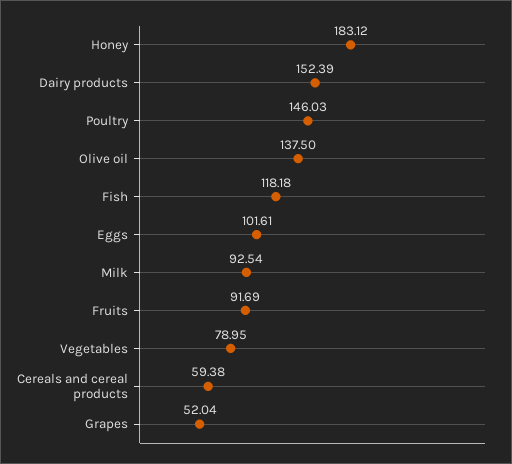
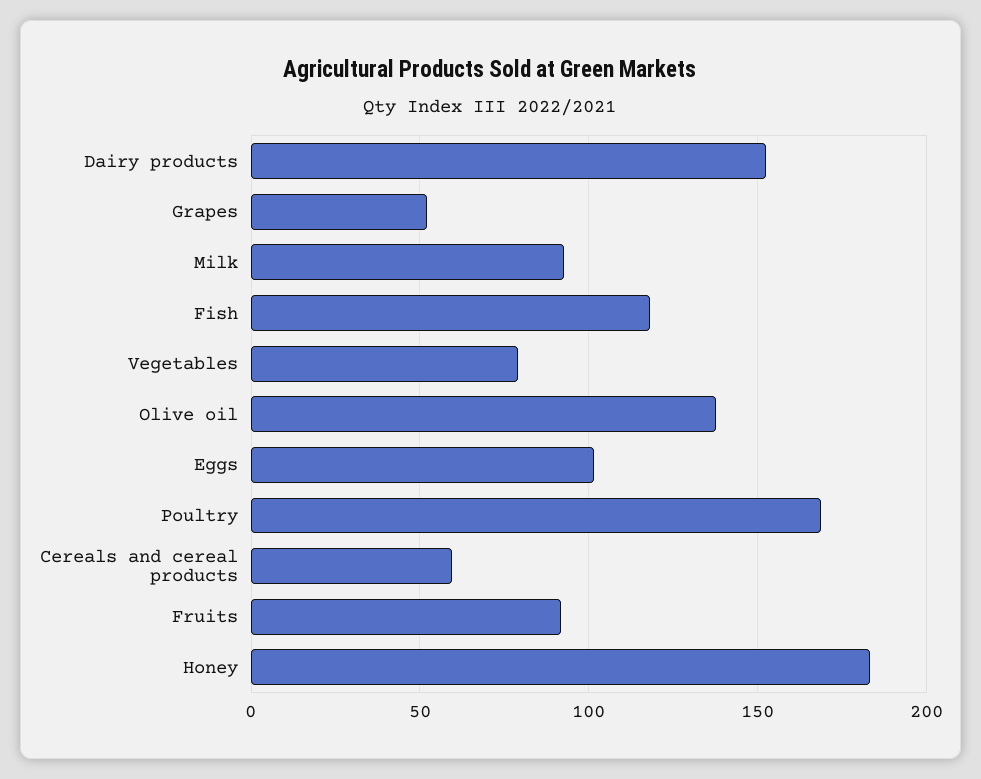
  {
    "Honey": 183.12,
    "Dairy products": 152.39,
-   "Poultry": 146.03,
+   "Poultry": 170,
    "Olive oil": 137.5,
    "Fish": 118.18,
    "Eggs": 101.61,
    "Milk": 92.54,
    "Fruits": 91.69,
    "Vegetables": 78.95,
    "Cereals and cereal products": 59.38,
    "Grapes": 52.04
  }

